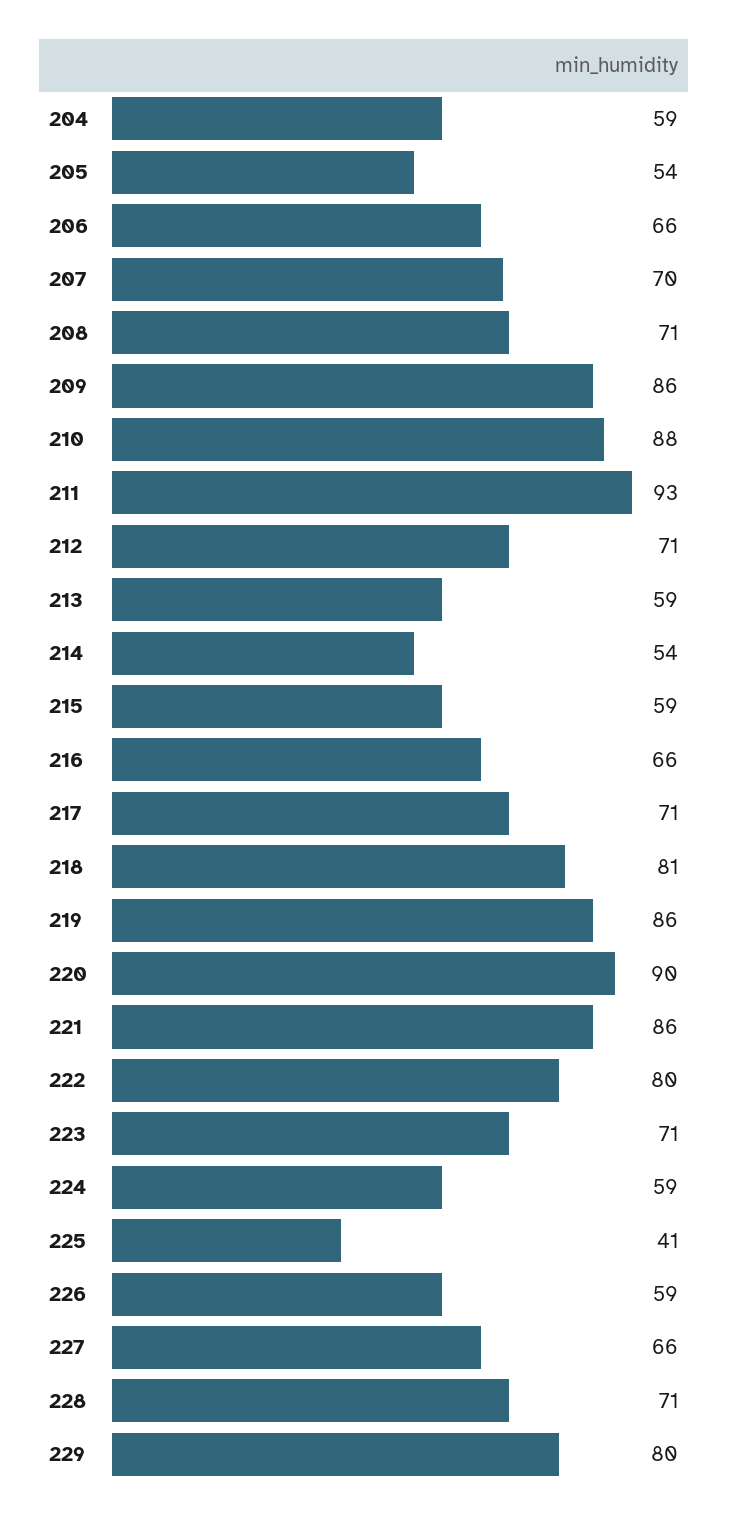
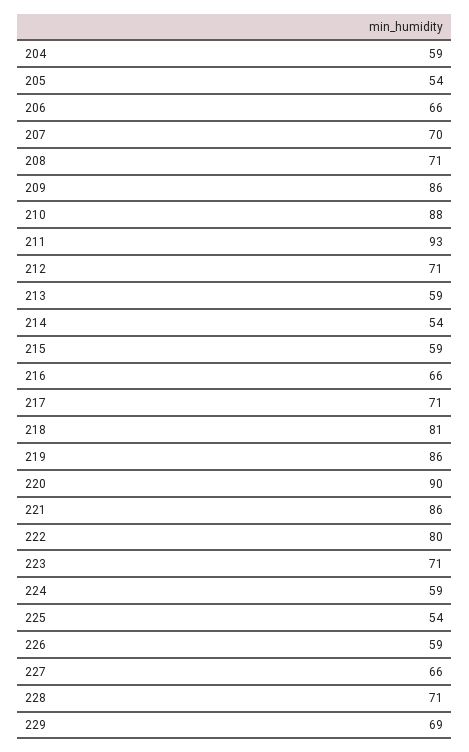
  {
    "204": 59,
    "205": 54,
    "206": 66,
    "207": 70,
    "208": 71,
    "209": 86,
    "210": 88,
    "211": 93,
    "212": 71,
    "213": 59,
    "214": 54,
    "215": 59,
    "216": 66,
    "217": 71,
    "218": 81,
    "219": 86,
    "220": 90,
    "221": 86,
    "222": 80,
    "223": 71,
    "224": 59,
-   "225": 41,
+   "225": 54,
    "226": 59,
    "227": 66,
    "228": 71,
-   "229": 80
+   "229": 69
  }

